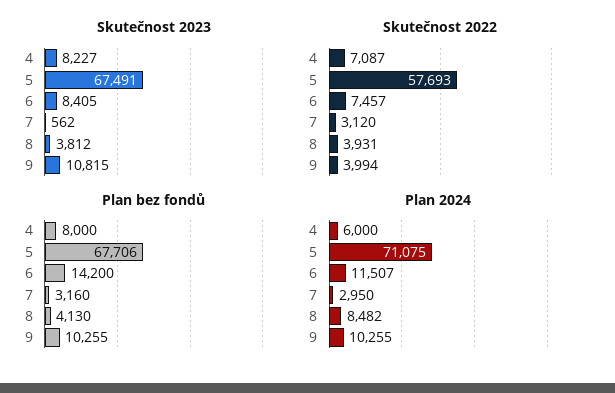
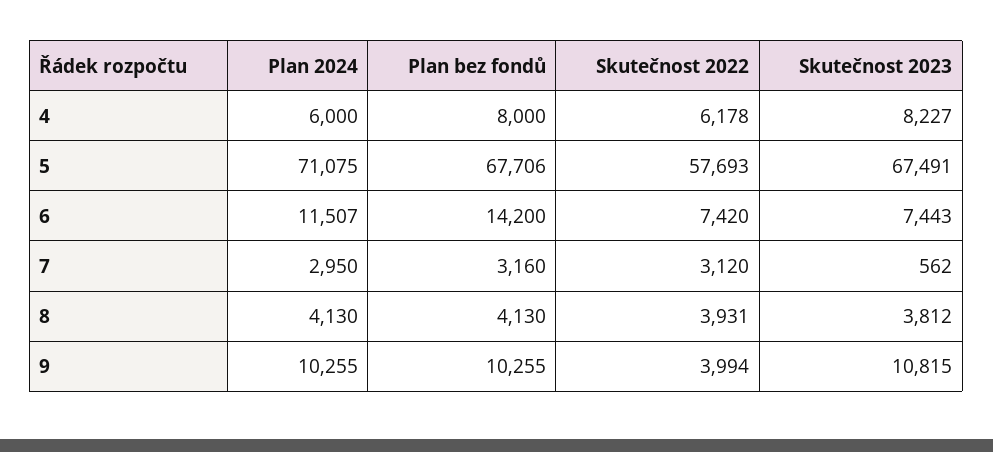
  {
    "Skutečnost 2023": {
      "4": 8227,
      "5": 67491,
-     "6": 8405,
+     "6": 7443,
      "7": 562,
      "8": 3812,
      "9": 10815
    },
    "Skutečnost 2022": {
-     "4": 7087,
+     "4": 6178,
      "5": 57693,
-     "6": 7457,
+     "6": 7420,
      "7": 3120,
      "8": 3931,
      "9": 3994
    },
    "Plan bez fondů": {
      "4": 8000,
      "5": 67706,
      "6": 14200,
      "7": 3160,
      "8": 4130,
      "9": 10255
    },
    "Plan 2024": {
      "4": 6000,
      "5": 71075,
      "6": 11507,
      "7": 2950,
-     "8": 8482,
+     "8": 4130,
      "9": 10255
    }
  }

